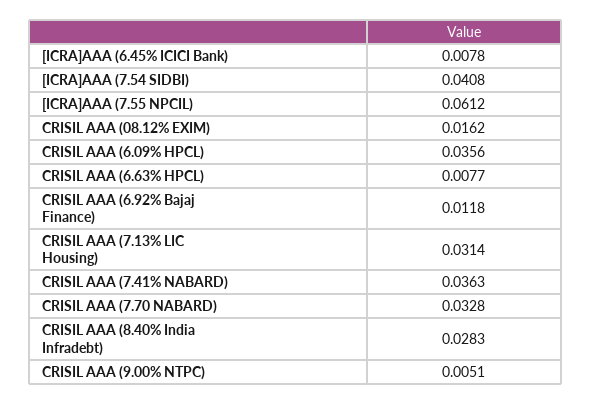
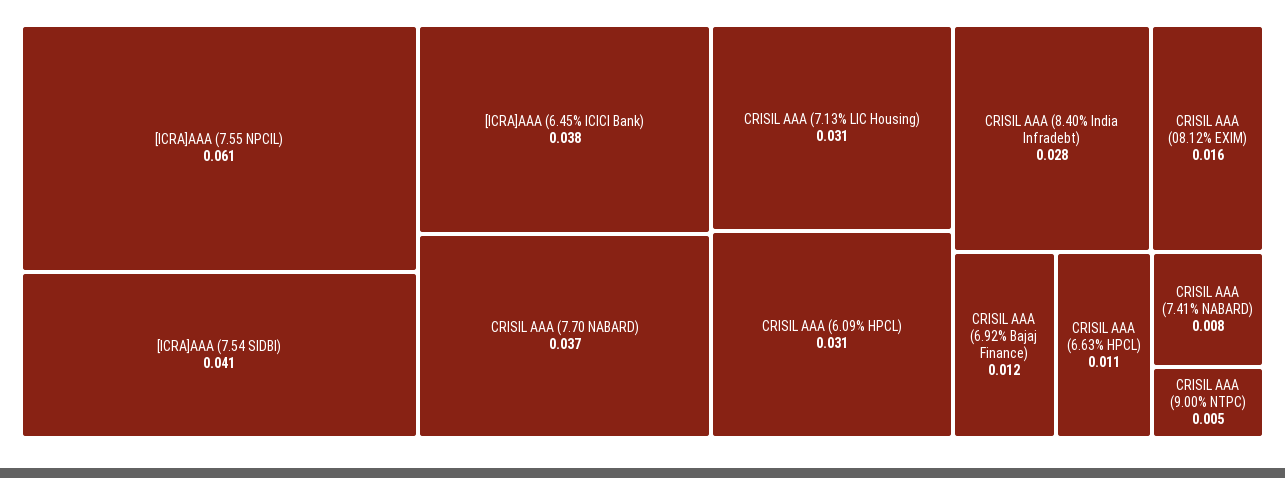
  {
-   "[ICRA]AAA (6.45% ICICI Bank)": 0.0078,
+   "[ICRA]AAA (6.45% ICICI Bank)": 0.038,
    "[ICRA]AAA (7.54 SIDBI)": 0.0408,
    "[ICRA]AAA (7.55 NPCIL)": 0.0612,
    "CRISIL AAA (08.12% EXIM)": 0.0162,
-   "CRISIL AAA (6.09% HPCL)": 0.0356,
+   "CRISIL AAA (6.09% HPCL)": 0.031,
-   "CRISIL AAA (6.63% HPCL)": 0.0077,
+   "CRISIL AAA (6.63% HPCL)": 0.011,
    "CRISIL AAA (6.92% Bajaj Finance)": 0.0118,
    "CRISIL AAA (7.13% LIC Housing)": 0.0314,
-   "CRISIL AAA (7.41% NABARD)": 0.0363,
+   "CRISIL AAA (7.41% NABARD)": 0.008,
-   "CRISIL AAA (7.70 NABARD)": 0.0328,
+   "CRISIL AAA (7.70 NABARD)": 0.037,
    "CRISIL AAA (8.40% India Infradebt)": 0.0283,
    "CRISIL AAA (9.00% NTPC)": 0.0051
  }

